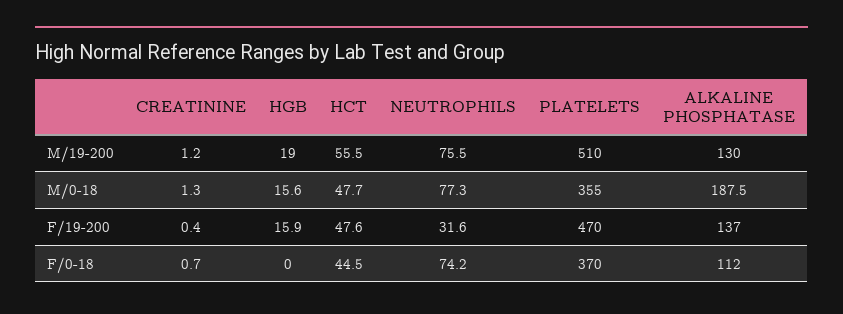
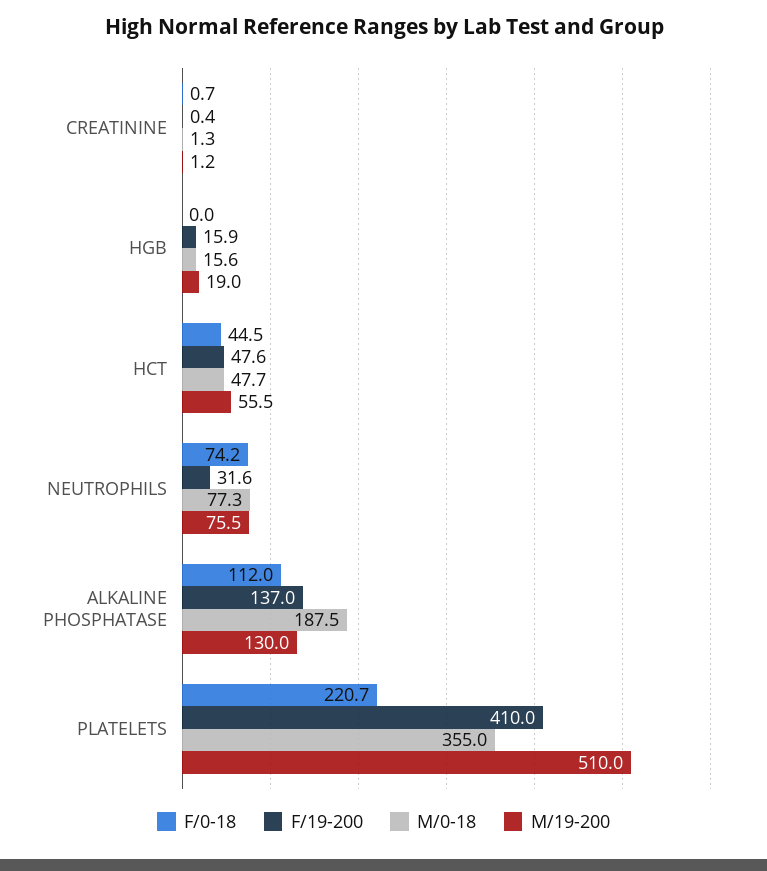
  {
    "M/19-200": {
      "CREATININE": 1.2,
      "HGB": 19,
      "HCT": 55.5,
      "NEUTROPHILS": 75.5,
      "PLATELETS": 510,
      "ALKALINE PHOSPHATASE": 130
    },
    "M/0-18": {
      "CREATININE": 1.3,
      "HGB": 15.6,
      "HCT": 47.7,
      "NEUTROPHILS": 77.3,
      "PLATELETS": 355,
      "ALKALINE PHOSPHATASE": 187.5
    },
    "F/19-200": {
      "CREATININE": 0.4,
      "HGB": 15.9,
      "HCT": 47.6,
      "NEUTROPHILS": 31.6,
-     "PLATELETS": 470,
+     "PLATELETS": 410,
      "ALKALINE PHOSPHATASE": 137
    },
    "F/0-18": {
      "CREATININE": 0.7,
      "HGB": 0,
      "HCT": 44.5,
      "NEUTROPHILS": 74.2,
-     "PLATELETS": 370,
+     "PLATELETS": 220.7,
      "ALKALINE PHOSPHATASE": 112
    }
  }

